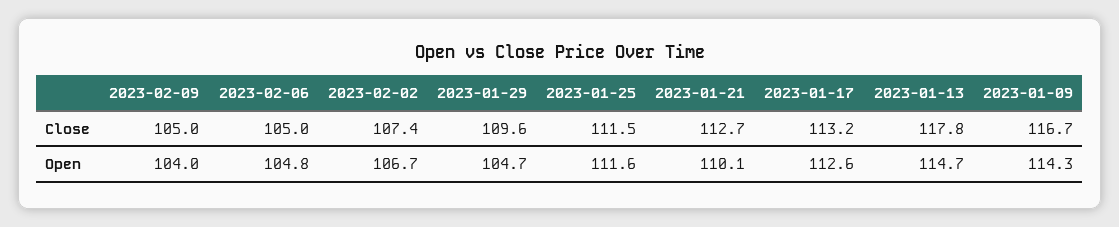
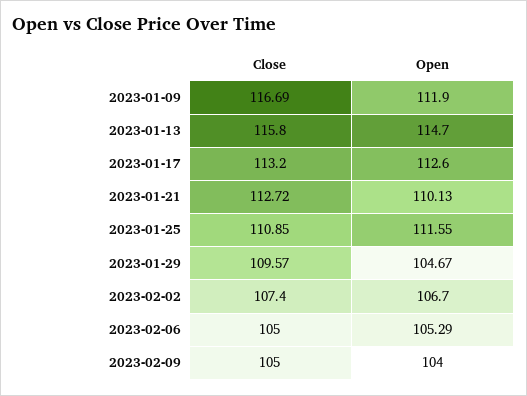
  {
    "2023-02-09": {
      "Close": 105,
      "Open": 104
    },
    "2023-02-06": {
      "Close": 105,
-     "Open": 104.8
+     "Open": 105.29
    },
    "2023-02-02": {
      "Close": 107.4,
      "Open": 106.7
    },
    "2023-01-29": {
      "Close": 109.57,
      "Open": 104.67
    },
    "2023-01-25": {
-     "Close": 111.5,
+     "Close": 110.85,
      "Open": 111.55
    },
    "2023-01-21": {
      "Close": 112.72,
      "Open": 110.13
    },
    "2023-01-17": {
      "Close": 113.2,
      "Open": 112.6
    },
    "2023-01-13": {
-     "Close": 117.8,
+     "Close": 115.8,
      "Open": 114.7
    },
    "2023-01-09": {
      "Close": 116.69,
-     "Open": 114.3
+     "Open": 111.9
    }
  }

